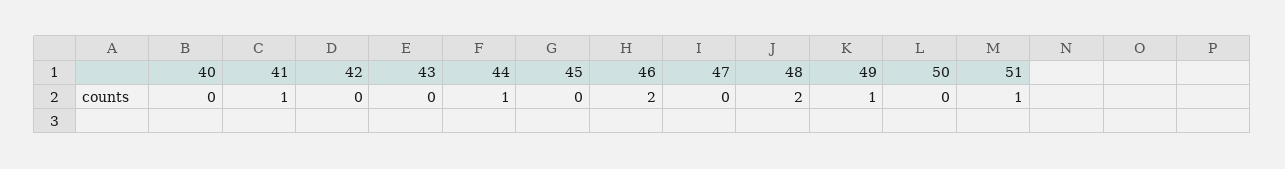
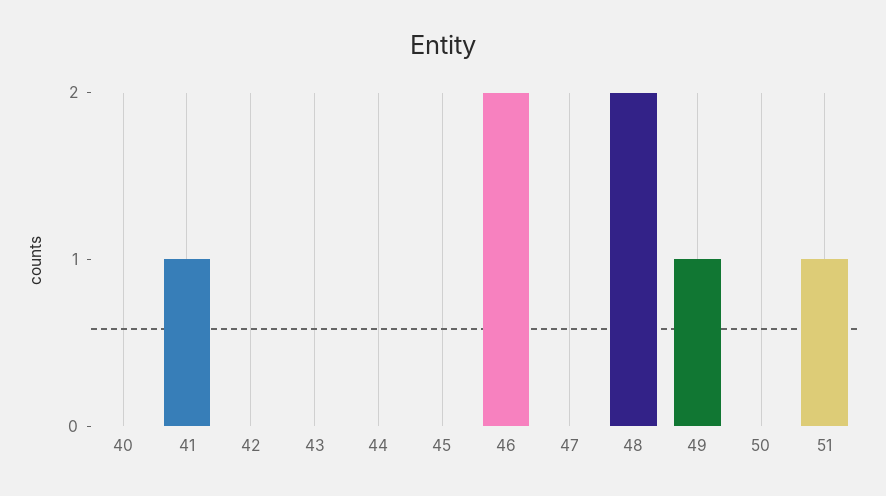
  {
    "40": 0,
    "41": 1,
    "42": 0,
    "43": 0,
-   "44": 1,
+   "44": 0,
    "45": 0,
    "46": 2,
    "47": 0,
    "48": 2,
    "49": 1,
    "50": 0,
    "51": 1
  }

